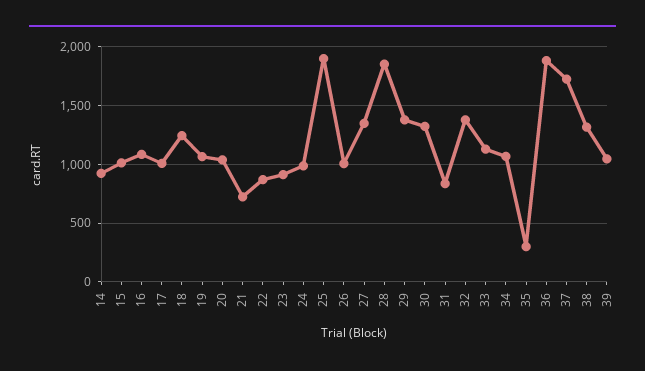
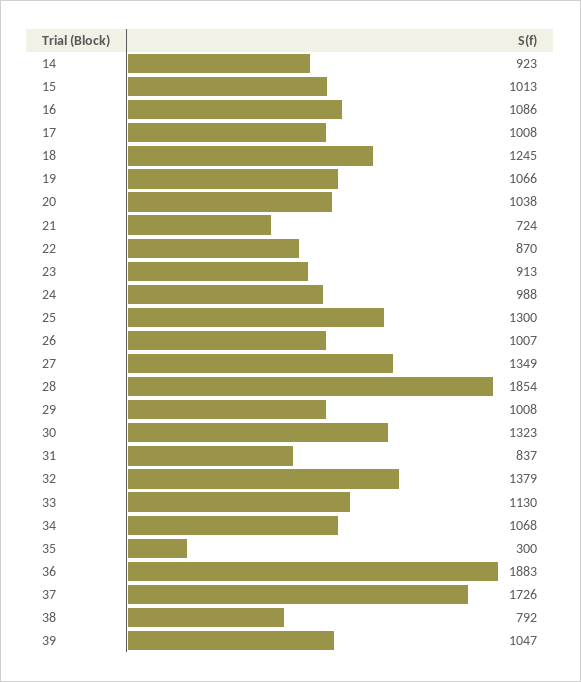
  {
    "14": 923,
    "15": 1013,
    "16": 1086,
    "17": 1008,
    "18": 1245,
    "19": 1066,
    "20": 1038,
    "21": 724,
    "22": 870,
    "23": 913,
    "24": 988,
-   "25": 1900,
+   "25": 1300,
    "26": 1007,
    "27": 1349,
    "28": 1854,
-   "29": 1400,
+   "29": 1008,
    "30": 1323,
    "31": 837,
    "32": 1379,
    "33": 1130,
    "34": 1068,
    "35": 300,
    "36": 1883,
    "37": 1726,
-   "38": 1300,
+   "38": 792,
    "39": 1047
  }

